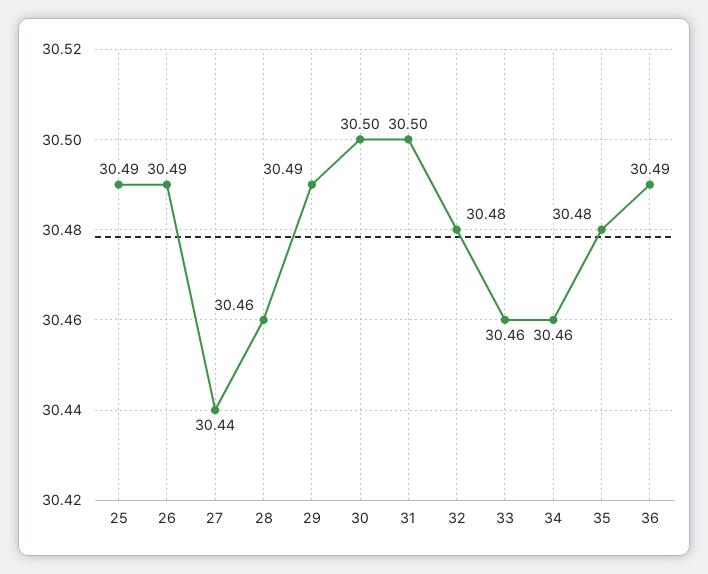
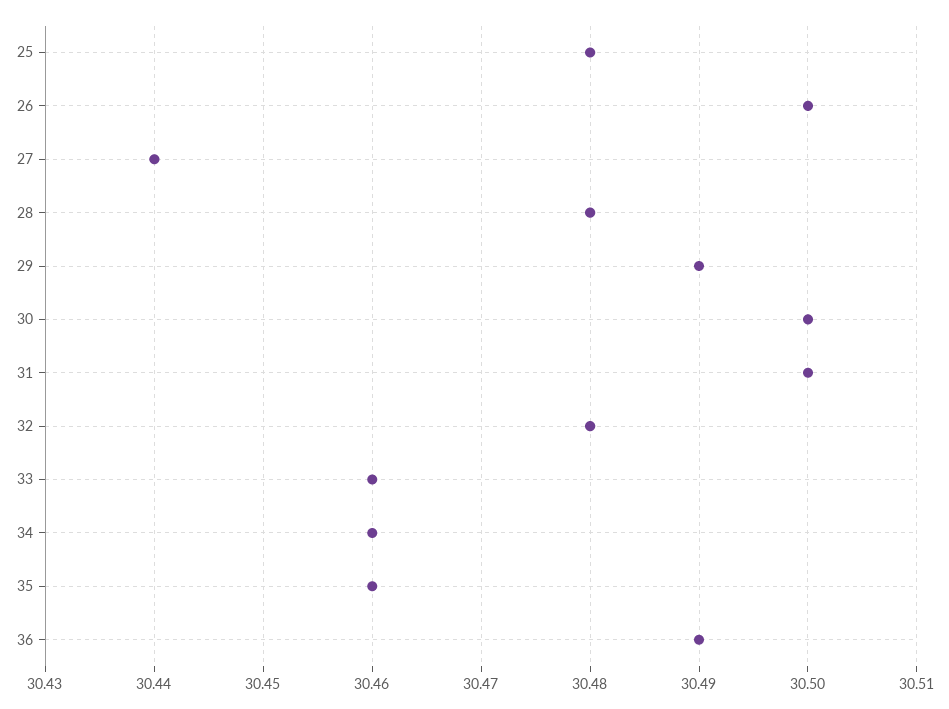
  {
-   "25": 30.49,
+   "25": 30.48,
-   "26": 30.49,
+   "26": 30.5,
    "27": 30.44,
-   "28": 30.46,
+   "28": 30.48,
    "29": 30.49,
    "30": 30.5,
    "31": 30.5,
    "32": 30.48,
    "33": 30.46,
    "34": 30.46,
-   "35": 30.48,
+   "35": 30.46,
    "36": 30.49
  }

